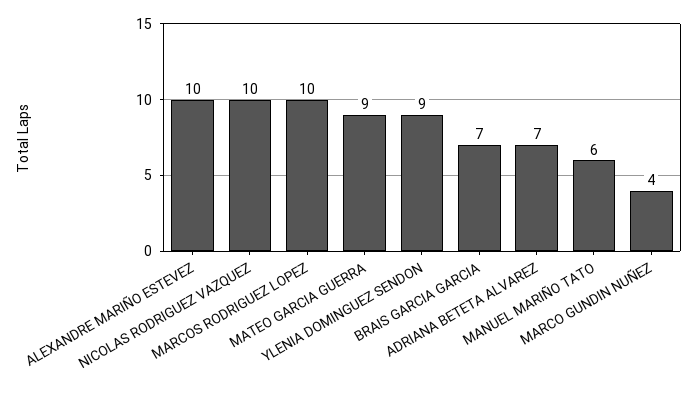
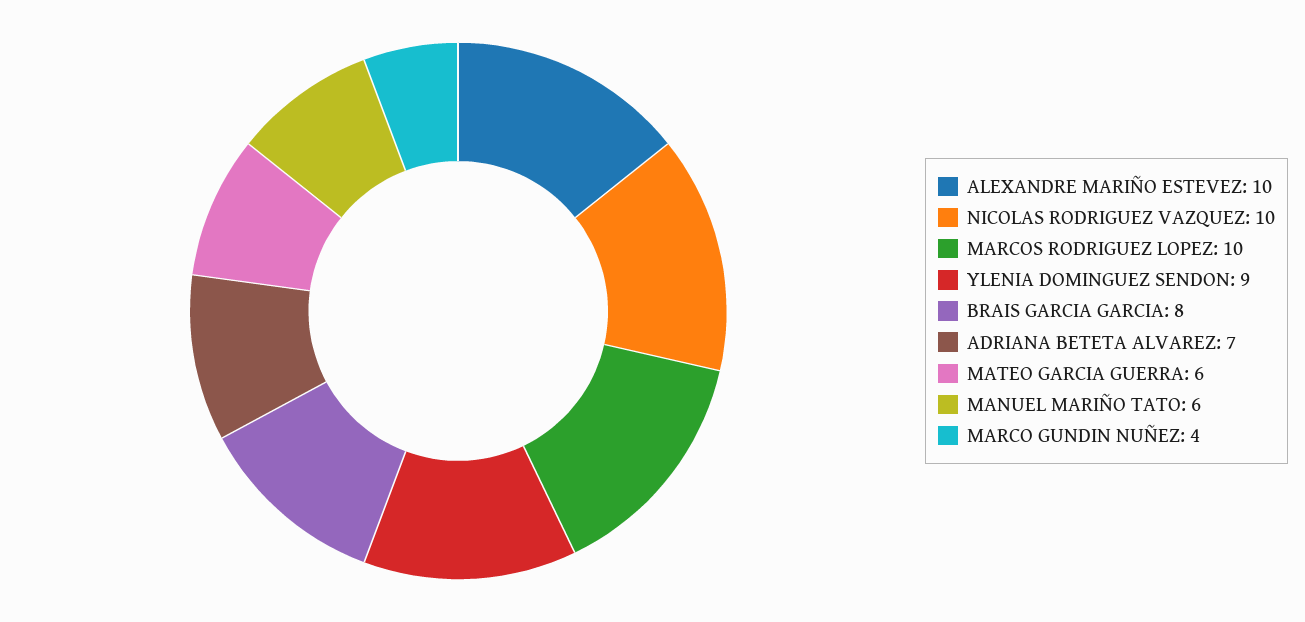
  {
    "ALEXANDRE MARIÑO ESTEVEZ": 10,
    "NICOLAS RODRIGUEZ VAZQUEZ": 10,
    "MARCOS RODRIGUEZ LOPEZ": 10,
-   "MATEO GARCIA GUERRA": 9,
+   "MATEO GARCIA GUERRA": 6,
    "YLENIA DOMINGUEZ SENDON": 9,
-   "BRAIS GARCIA GARCIA": 7,
+   "BRAIS GARCIA GARCIA": 8,
    "ADRIANA BETETA ALVAREZ": 7,
    "MANUEL MARIÑO TATO": 6,
    "MARCO GUNDIN NUÑEZ": 4
  }

